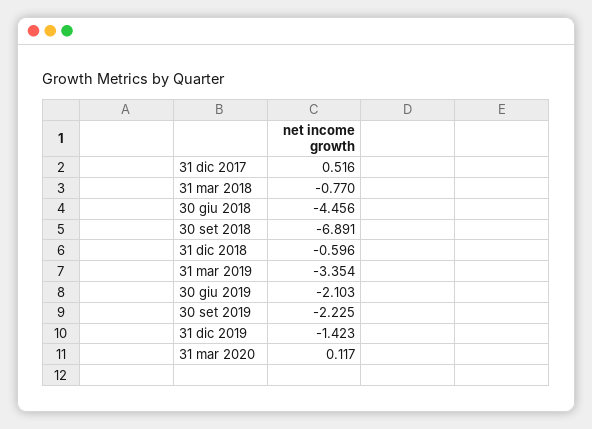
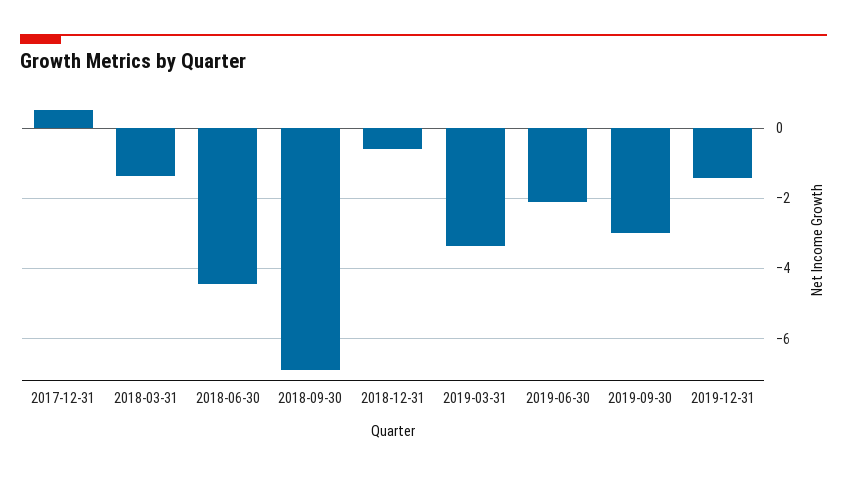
  {
    "31 dic 2017": 0.516,
-   "31 mar 2018": -0.77,
+   "31 mar 2018": -1.4,
    "30 giu 2018": -4.456,
    "30 set 2018": -6.891,
    "31 dic 2018": -0.596,
    "31 mar 2019": -3.354,
    "30 giu 2019": -2.103,
-   "30 set 2019": -2.225,
+   "30 set 2019": -3,
-   "31 dic 2019": -1.423,
+   "31 dic 2019": -1.423
-   "31 mar 2020": 0.117
  }

